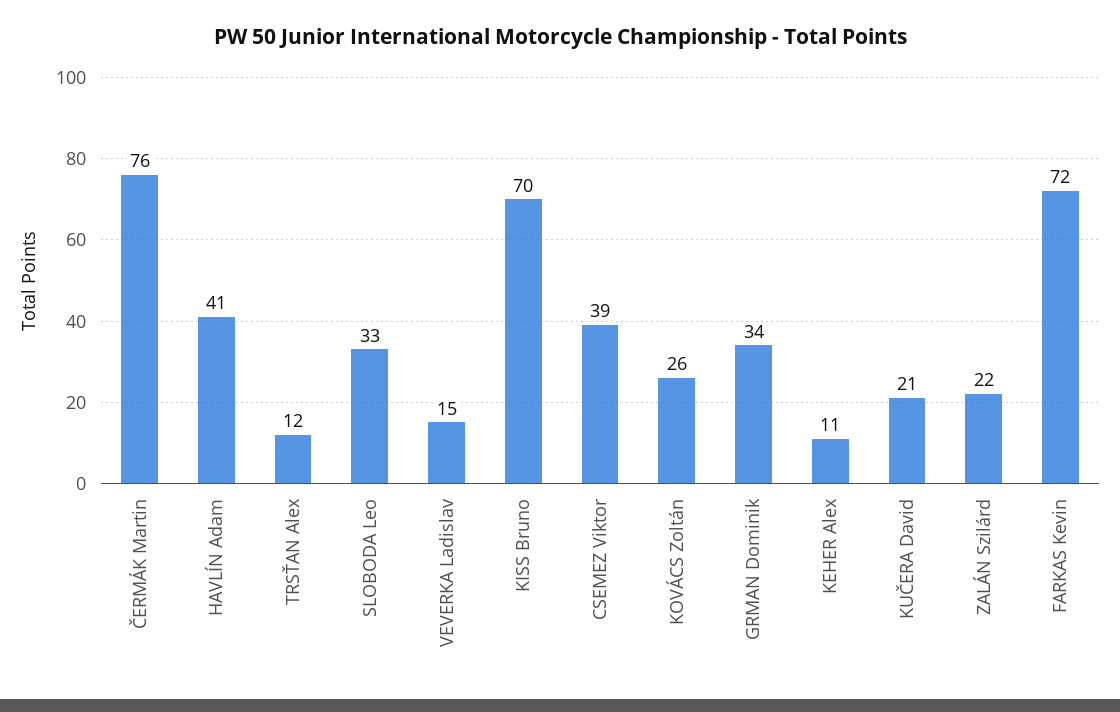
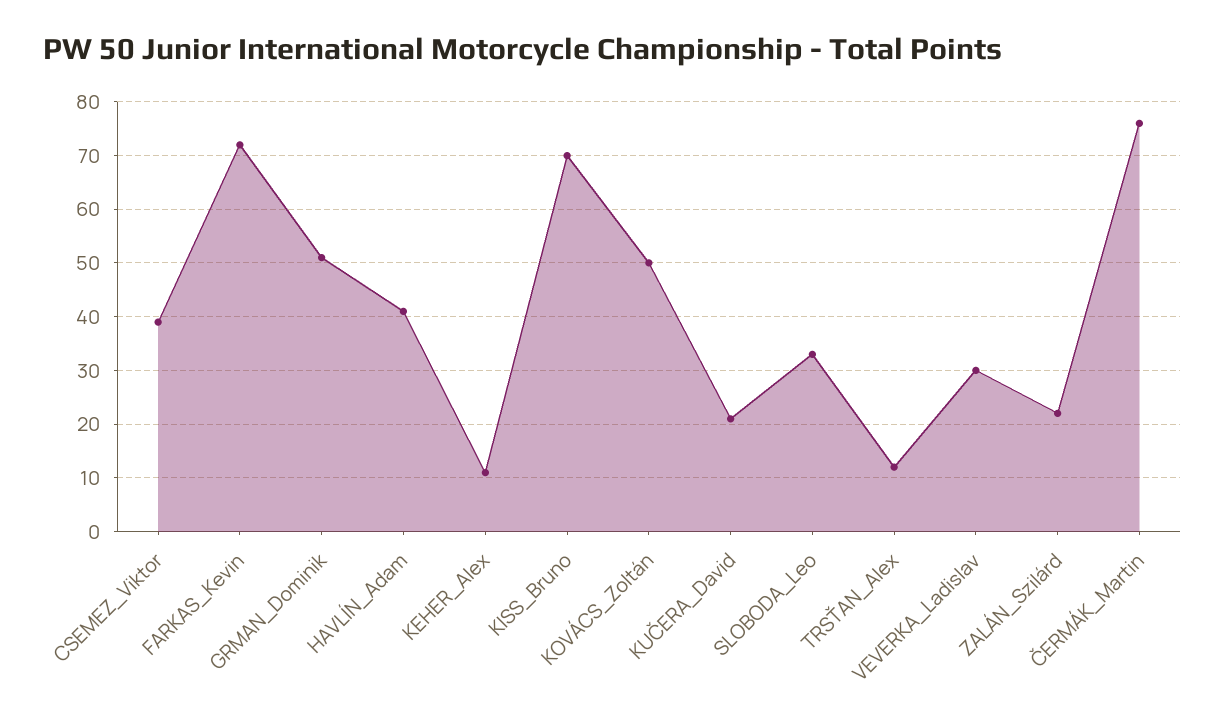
  {
    "ČERMÁK Martin": 76,
    "HAVLÍN Adam": 41,
    "TRSŤAN Alex": 12,
    "SLOBODA Leo": 33,
-   "VEVERKA Ladislav": 15,
+   "VEVERKA Ladislav": 30,
    "KISS Bruno": 70,
    "CSEMEZ Viktor": 39,
-   "KOVÁCS Zoltán": 26,
+   "KOVÁCS Zoltán": 50,
-   "GRMAN Dominik": 34,
+   "GRMAN Dominik": 50,
    "KEHER Alex": 11,
    "KUČERA David": 21,
    "ZALÁN Szilárd": 22,
    "FARKAS Kevin": 72
  }

